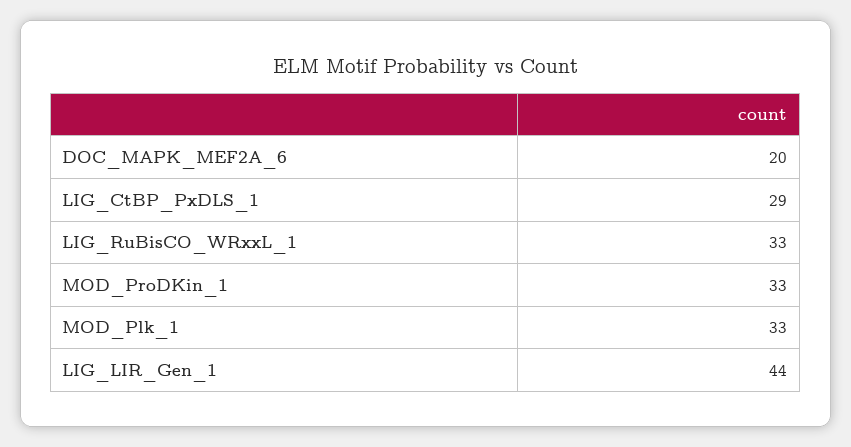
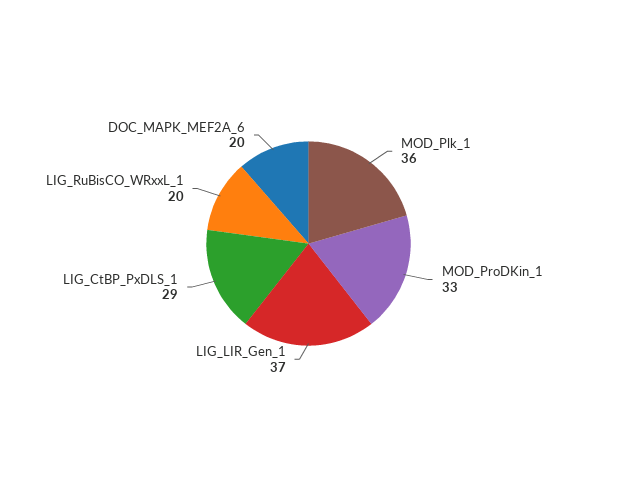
  {
    "DOC_MAPK_MEF2A_6": 20,
    "LIG_CtBP_PxDLS_1": 29,
-   "LIG_RuBisCO_WRxxL_1": 33,
+   "LIG_RuBisCO_WRxxL_1": 20,
    "MOD_ProDKin_1": 33,
-   "MOD_Plk_1": 33,
+   "MOD_Plk_1": 36,
-   "LIG_LIR_Gen_1": 44
+   "LIG_LIR_Gen_1": 37
  }

